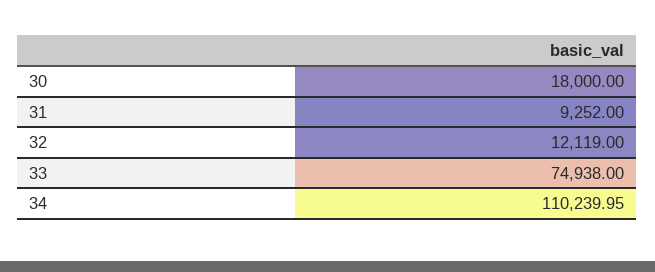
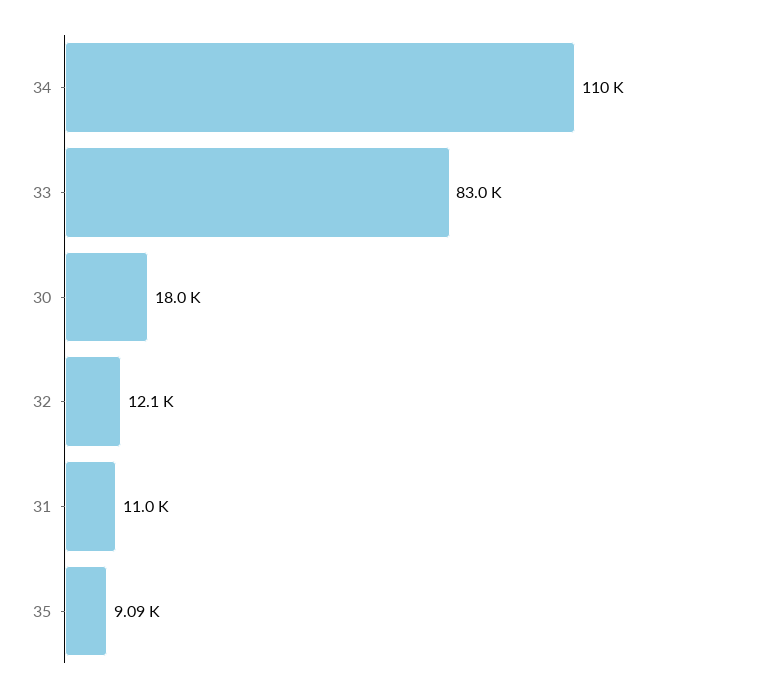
  {
    "30": 18000,
-   "31": 9252,
+   "31": 11000,
    "32": 12119,
-   "33": 74938,
+   "33": 83000,
-   "34": 110239.95
+   "34": 110239.95,
+   "35": 9090
  }

